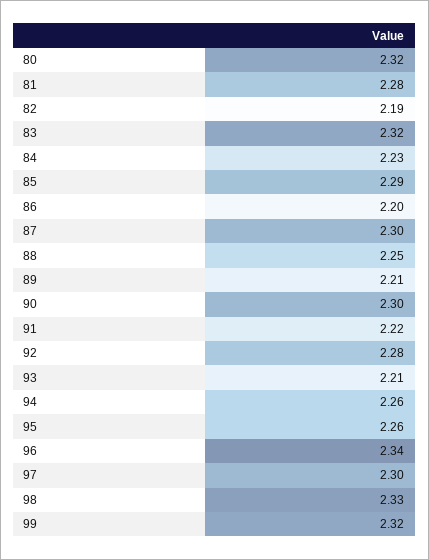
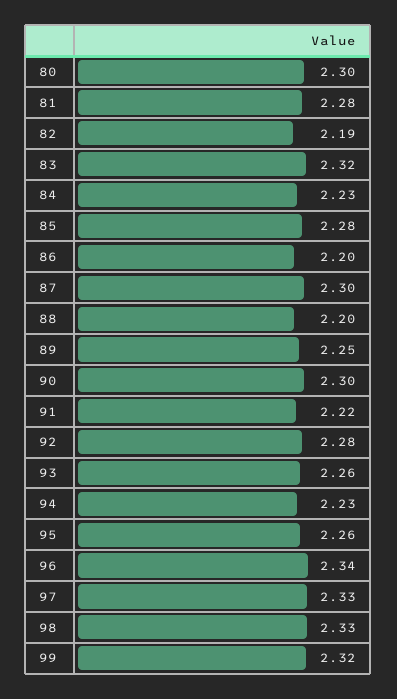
  {
-   "80": 2.32,
+   "80": 2.3,
    "81": 2.28,
    "82": 2.19,
    "83": 2.32,
    "84": 2.23,
-   "85": 2.29,
+   "85": 2.28,
    "86": 2.2,
    "87": 2.3,
-   "88": 2.25,
+   "88": 2.2,
-   "89": 2.21,
+   "89": 2.25,
    "90": 2.3,
    "91": 2.22,
    "92": 2.28,
-   "93": 2.21,
+   "93": 2.26,
-   "94": 2.26,
+   "94": 2.23,
    "95": 2.26,
    "96": 2.34,
-   "97": 2.3,
+   "97": 2.33,
    "98": 2.33,
    "99": 2.32
  }

